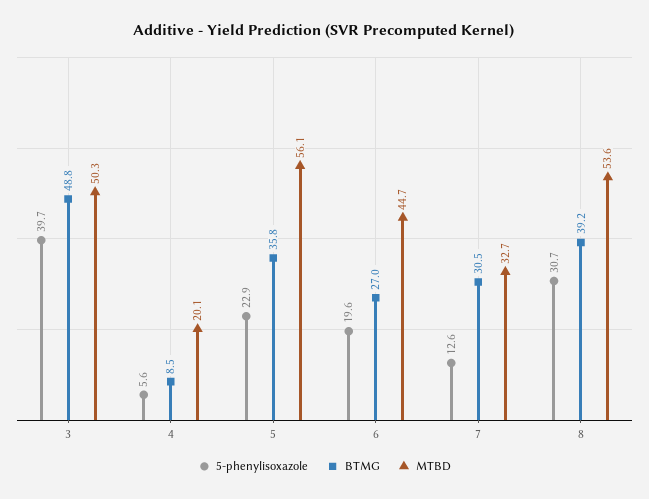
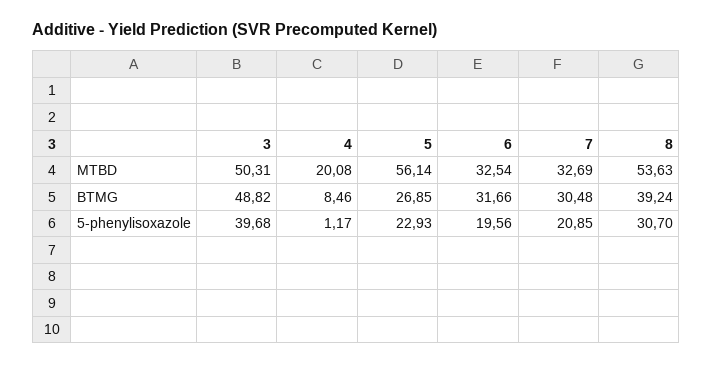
  {
    "5-phenylisoxazole": {
      "3": 39.68,
-     "4": 5.6,
+     "4": 1.17,
      "5": 22.93,
      "6": 19.56,
-     "7": 12.6,
+     "7": 20.85,
      "8": 30.7
    },
    "BTMG": {
      "3": 48.82,
      "4": 8.46,
-     "5": 35.8,
+     "5": 26.85,
-     "6": 27,
+     "6": 31.66,
      "7": 30.48,
      "8": 39.24
    },
    "MTBD": {
      "3": 50.31,
      "4": 20.08,
      "5": 56.14,
-     "6": 44.7,
+     "6": 32.54,
      "7": 32.69,
      "8": 53.63
    }
  }

